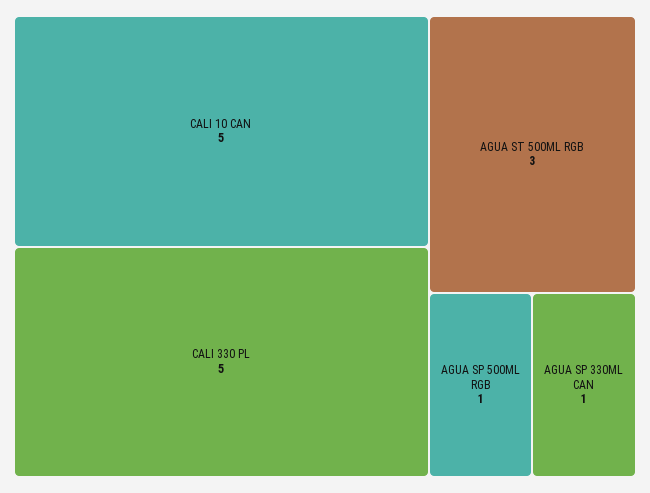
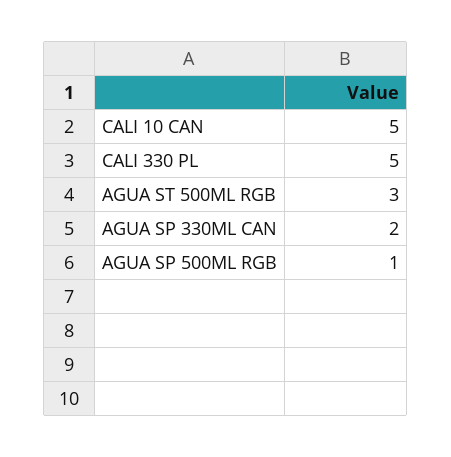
  {
    "CALI 10 CAN": 5,
    "CALI 330 PL": 5,
    "AGUA ST 500ML RGB": 3,
    "AGUA SP 500ML RGB": 1,
-   "AGUA SP 330ML CAN": 1
+   "AGUA SP 330ML CAN": 2
  }

